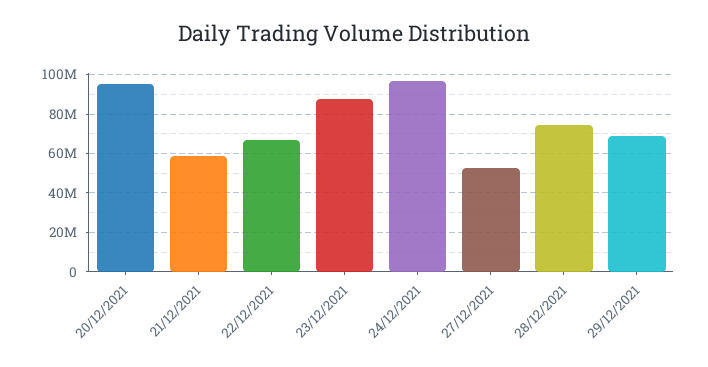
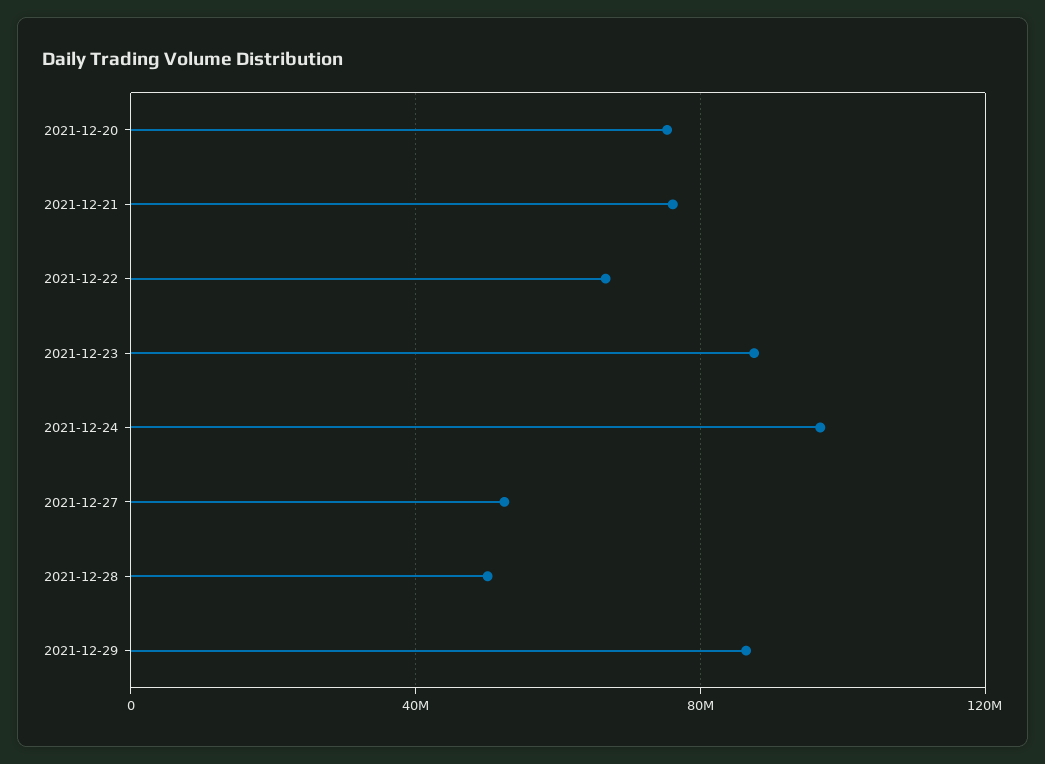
  {
-   "20/12/2021": 95000000,
+   "20/12/2021": 75000000,
-   "21/12/2021": 60000000,
+   "21/12/2021": 75000000,
    "22/12/2021": 65000000,
    "23/12/2021": 90000000,
    "24/12/2021": 95000000,
    "27/12/2021": 50000000,
-   "28/12/2021": 75000000,
+   "28/12/2021": 50000000,
-   "29/12/2021": 70000000
+   "29/12/2021": 85000000
  }

